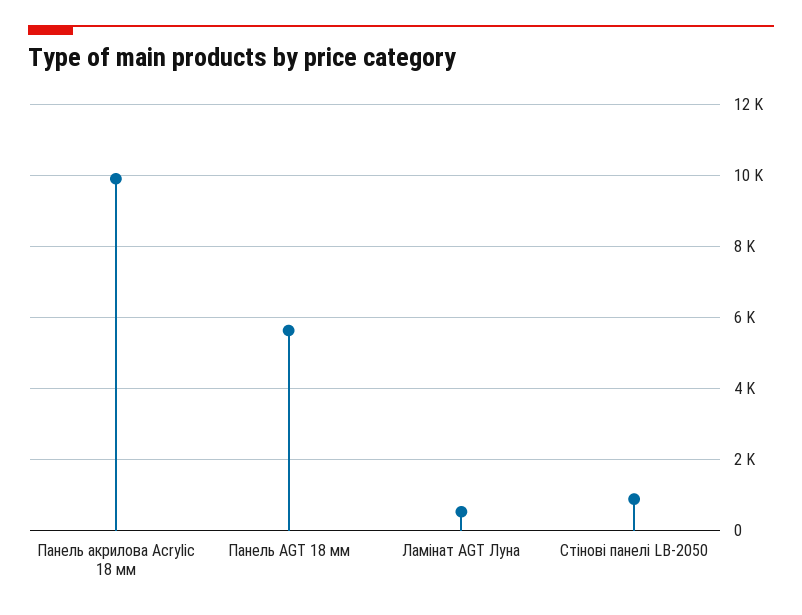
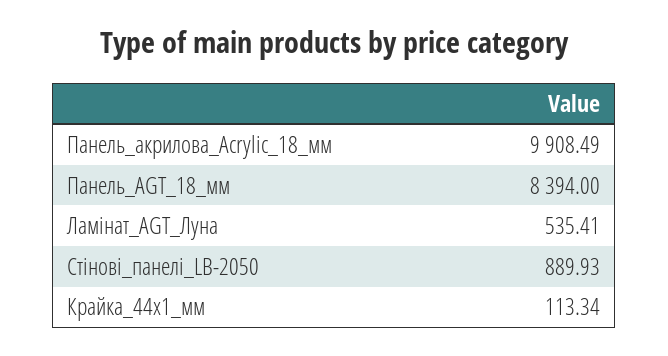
  {
    "Панель акрилова Acrylic 18 мм": 9908.49,
-   "Панель AGT 18 мм": 5600,
+   "Панель AGT 18 мм": 8394,
    "Ламінат AGT Луна": 535.41,
-   "Стінові панелі LB-2050": 889.93
+   "Стінові панелі LB-2050": 889.93,
+   "Крайка_44x1_мм": 113.34
  }

